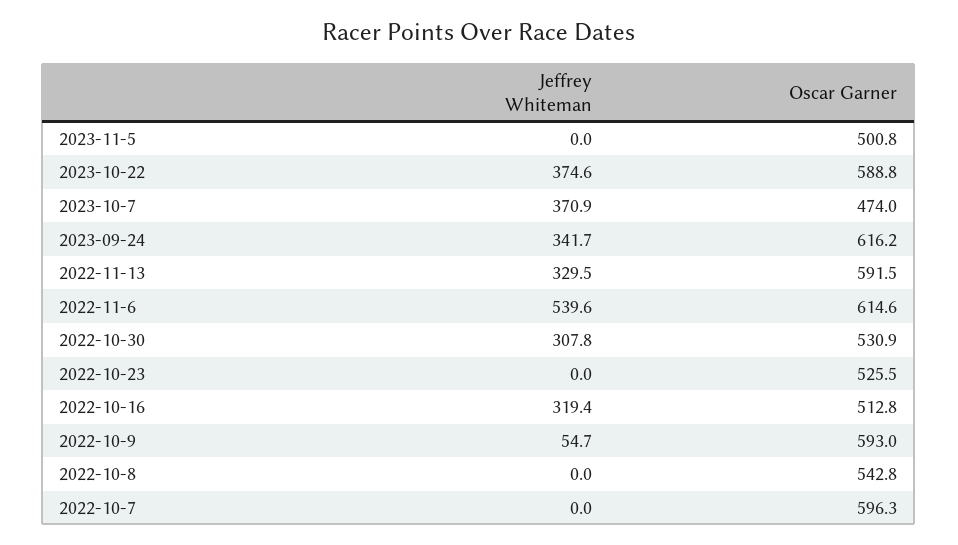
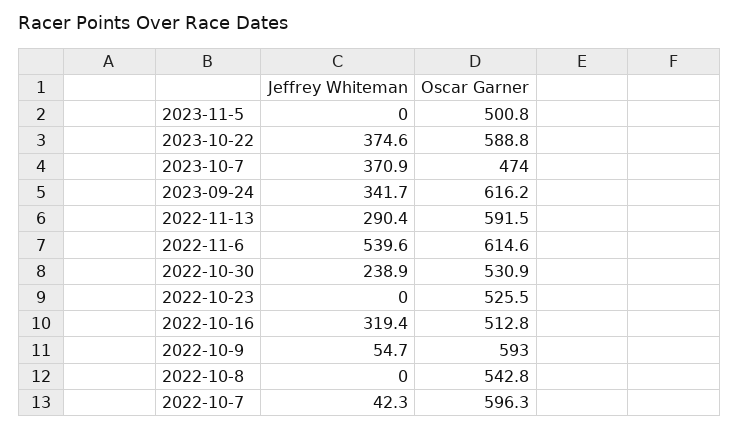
  {
    "Jeffrey Whiteman": {
      "2023-11-5": 0,
      "2023-10-22": 374.6,
      "2023-10-7": 370.9,
      "2023-09-24": 341.7,
-     "2022-11-13": 329.5,
+     "2022-11-13": 290.4,
      "2022-11-6": 539.6,
-     "2022-10-30": 307.8,
+     "2022-10-30": 238.9,
      "2022-10-23": 0,
      "2022-10-16": 319.4,
      "2022-10-9": 54.7,
      "2022-10-8": 0,
-     "2022-10-7": 0
+     "2022-10-7": 42.3
    },
    "Oscar Garner": {
      "2023-11-5": 500.8,
      "2023-10-22": 588.8,
      "2023-10-7": 474,
      "2023-09-24": 616.2,
      "2022-11-13": 591.5,
      "2022-11-6": 614.6,
      "2022-10-30": 530.9,
      "2022-10-23": 525.5,
      "2022-10-16": 512.8,
      "2022-10-9": 593,
      "2022-10-8": 542.8,
      "2022-10-7": 596.3
    }
  }

